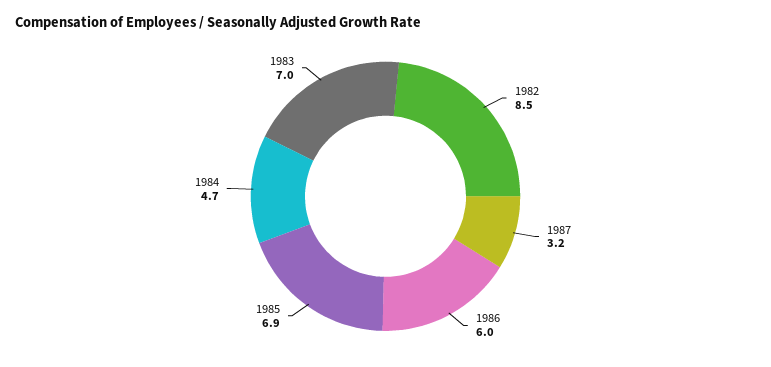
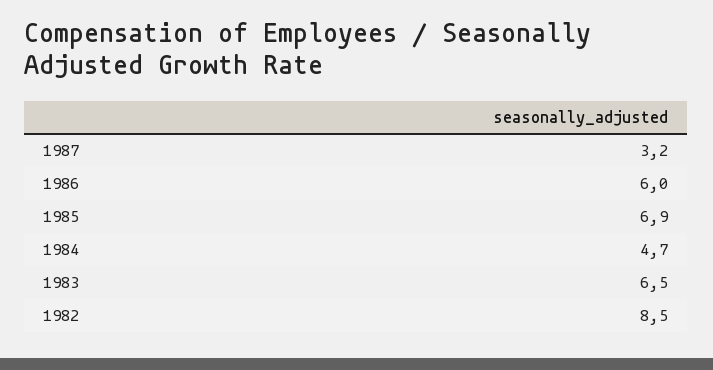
  {
    "1982": 8.5,
    "1987": 3.2,
    "1986": 6,
    "1985": 6.9,
    "1984": 4.7,
-   "1983": 7
+   "1983": 6.5
  }

